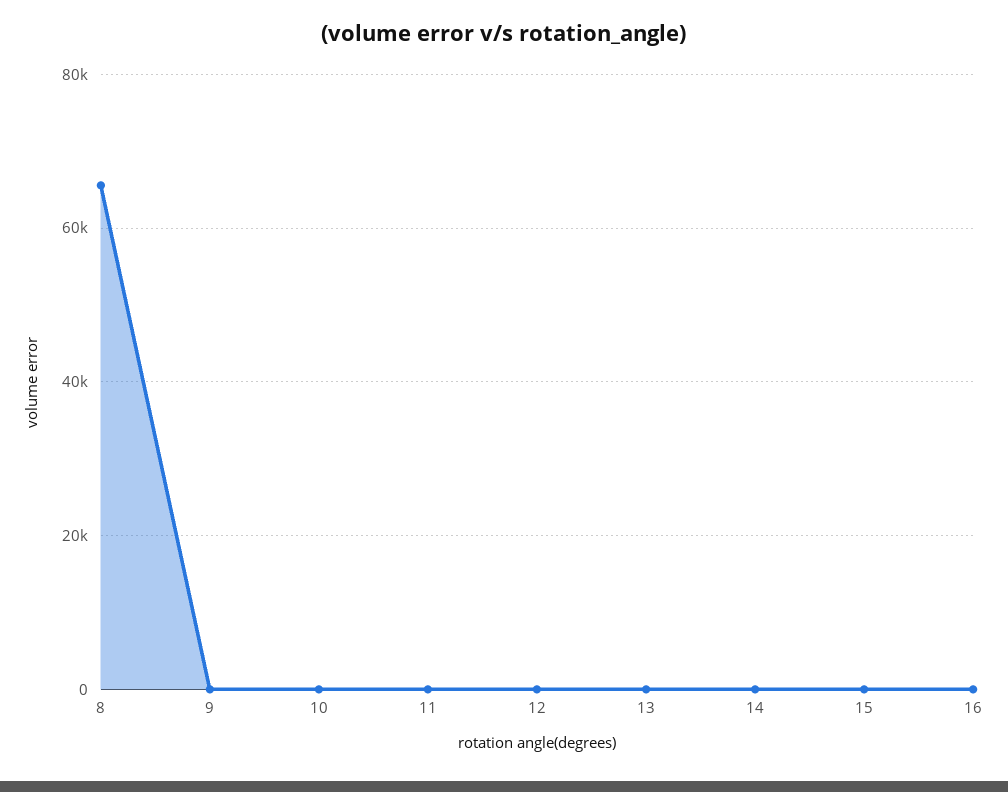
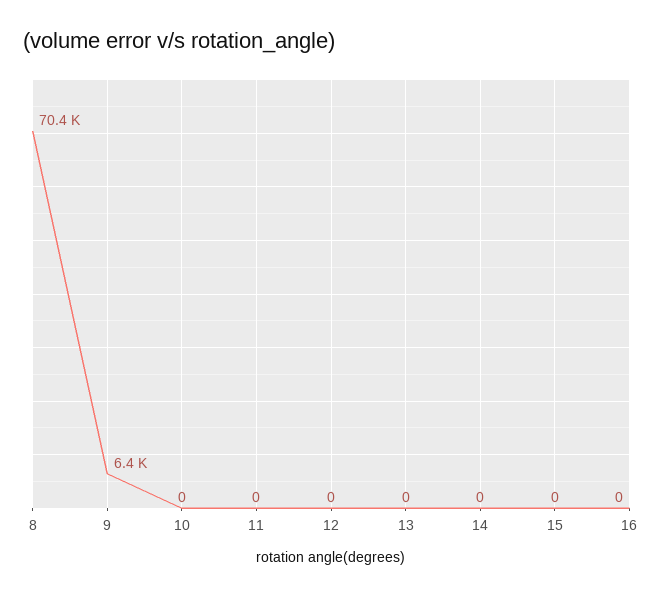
  {
-   "8": 66000,
+   "8": 70400,
-   "9": 0,
+   "9": 6400,
    "10": 0,
    "11": 0,
    "12": 0,
    "13": 0,
    "14": 0,
    "15": 0,
    "16": 0
  }

